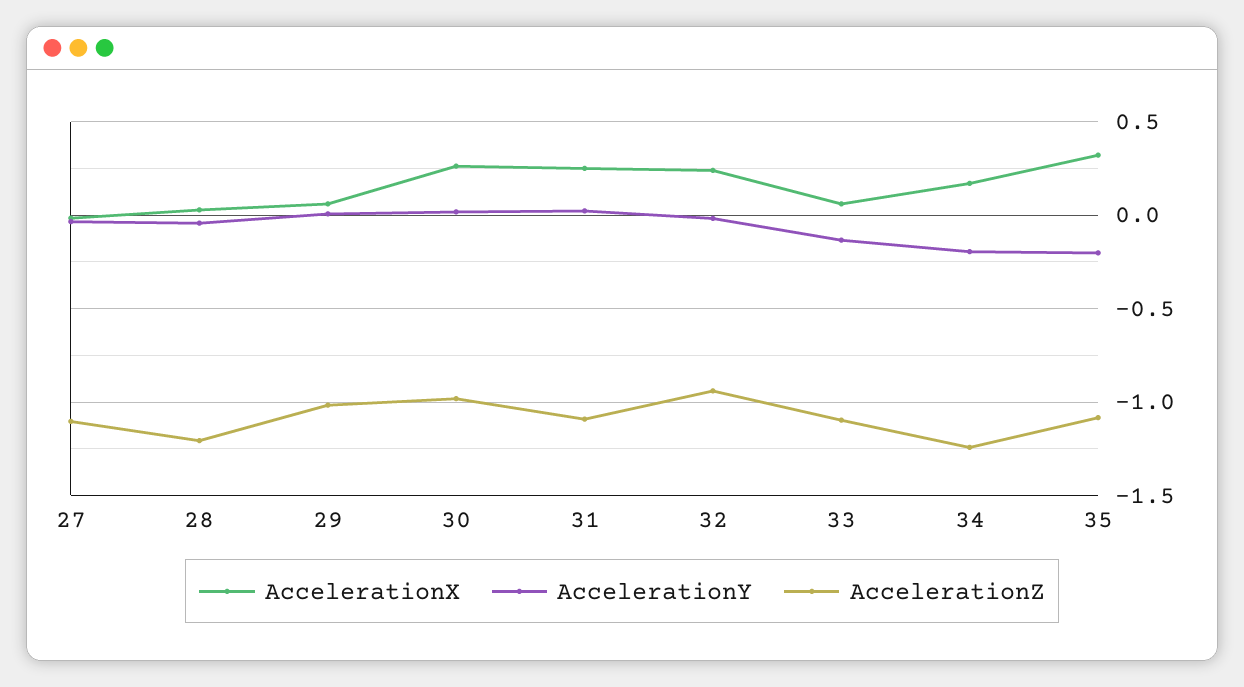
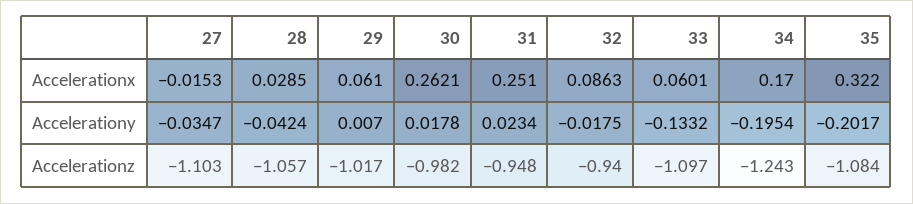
  {
    "AccelerationX": {
      "27": -0.0153,
      "28": 0.0285,
      "29": 0.061,
      "30": 0.2621,
      "31": 0.251,
-     "32": 0.25,
+     "32": 0.0863,
      "33": 0.0601,
      "34": 0.17,
      "35": 0.322
    },
    "AccelerationY": {
      "27": -0.0347,
      "28": -0.0424,
      "29": 0.007,
      "30": 0.0178,
      "31": 0.0234,
      "32": -0.0175,
      "33": -0.1332,
      "34": -0.1954,
      "35": -0.2017
    },
    "AccelerationZ": {
      "27": -1.103,
-     "28": -1.2,
+     "28": -1.057,
      "29": -1.017,
      "30": -0.982,
-     "31": -1.1,
+     "31": -0.948,
      "32": -0.94,
      "33": -1.097,
      "34": -1.243,
      "35": -1.084
    }
  }

